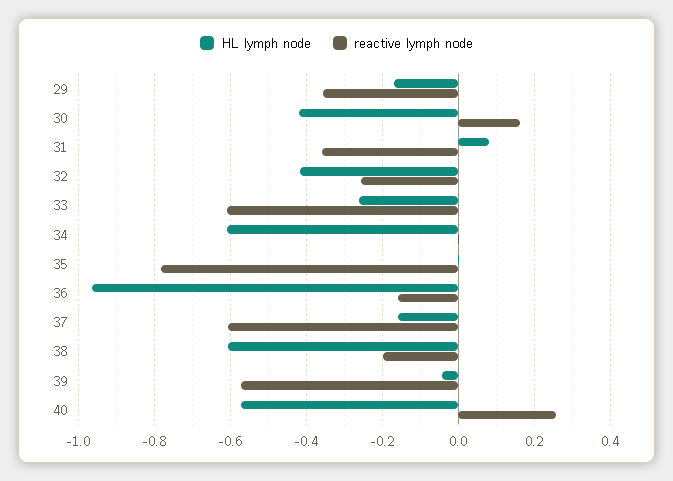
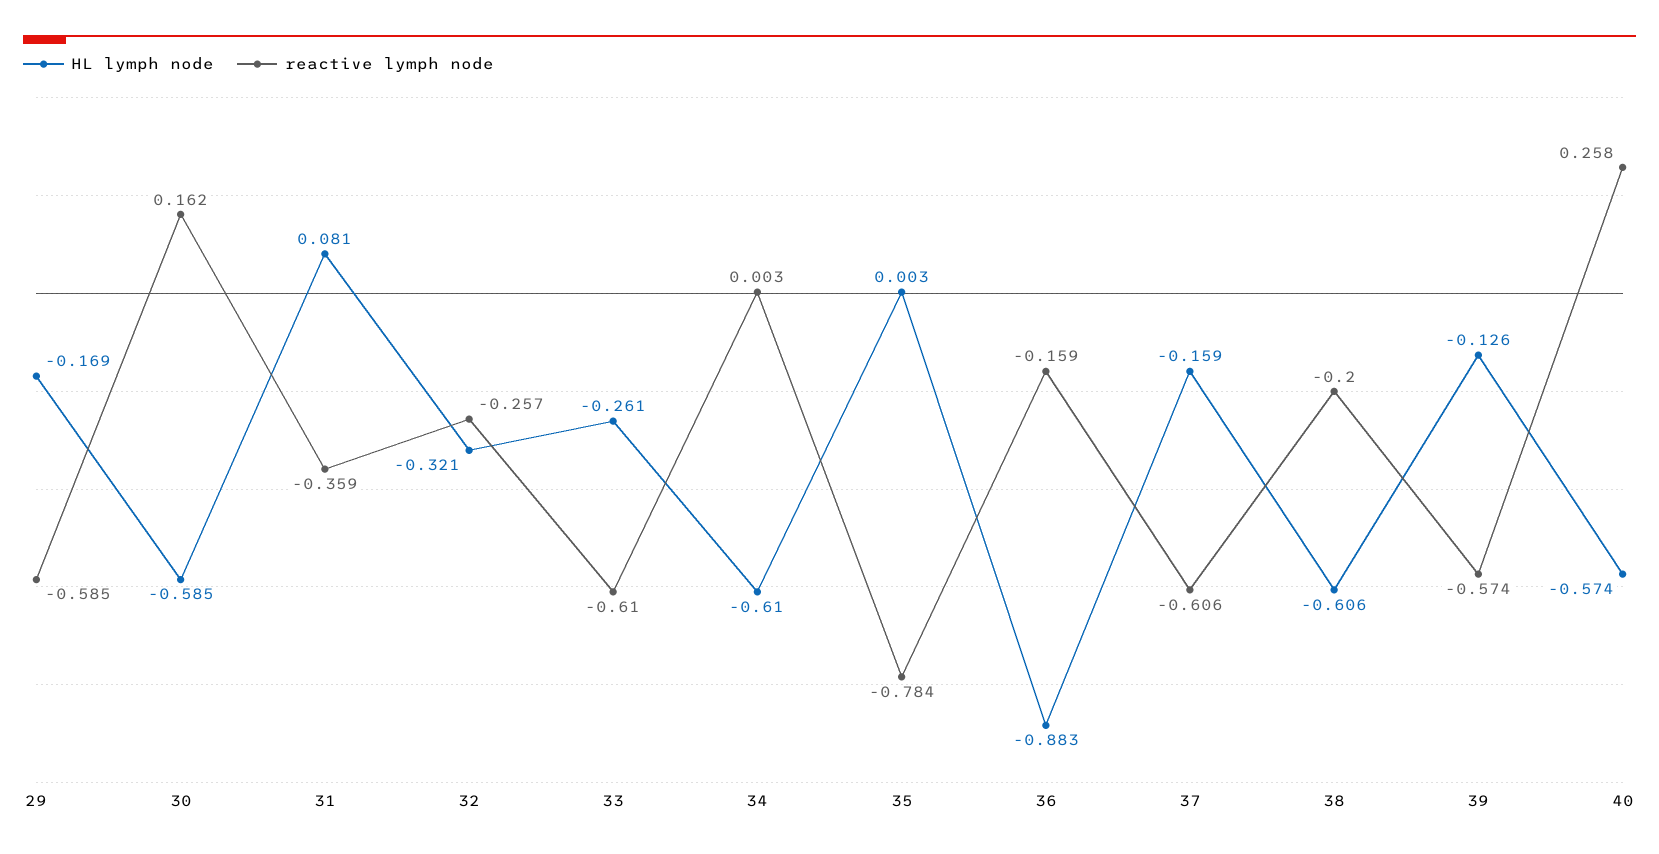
  {
    "HL lymph node": {
      "29": -0.169,
-     "30": -0.42,
+     "30": -0.585,
      "31": 0.081,
-     "32": -0.42,
+     "32": -0.321,
      "33": -0.261,
      "34": -0.61,
      "35": 0.003,
-     "36": -0.96,
+     "36": -0.883,
      "37": -0.159,
      "38": -0.606,
-     "39": -0.04,
+     "39": -0.126,
      "40": -0.574
    },
    "reactive lymph node": {
-     "29": -0.36,
+     "29": -0.585,
      "30": 0.162,
      "31": -0.359,
      "32": -0.257,
      "33": -0.61,
      "34": 0.003,
      "35": -0.784,
      "36": -0.159,
      "37": -0.606,
      "38": -0.2,
      "39": -0.574,
      "40": 0.258
    }
  }

